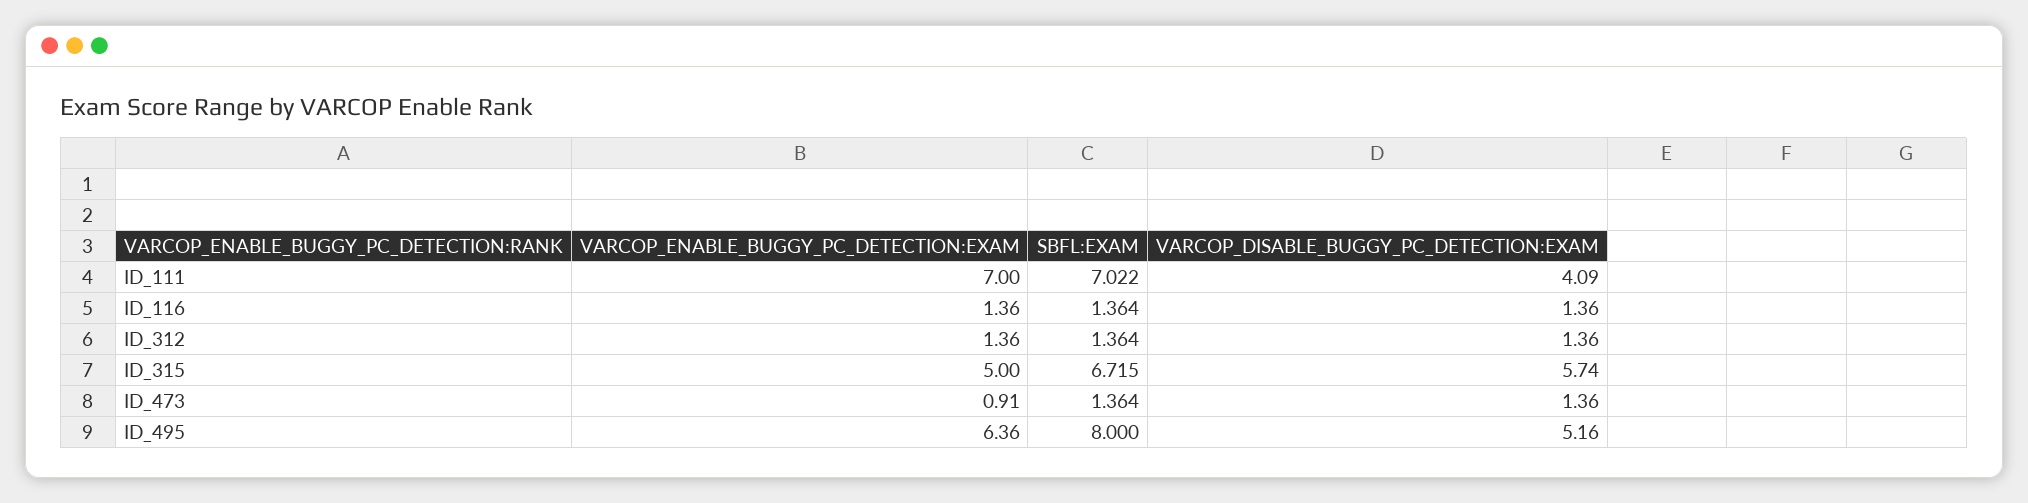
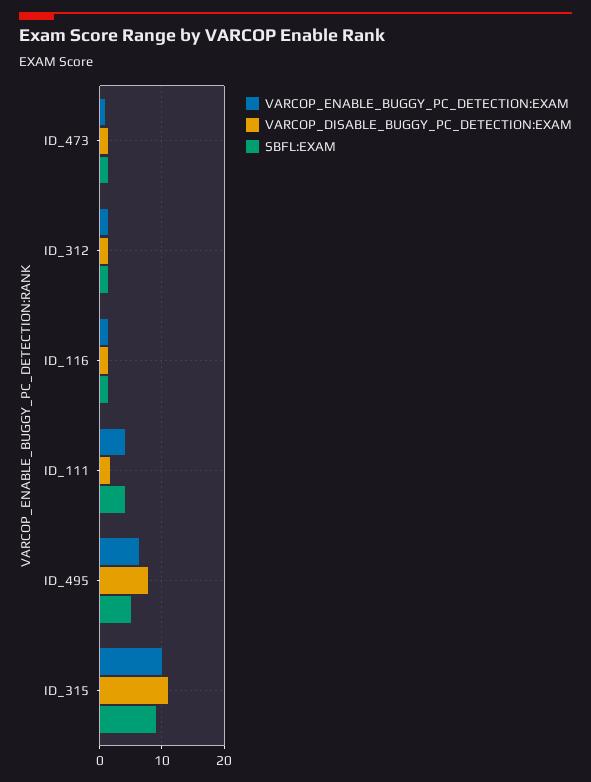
  {
    "VARCOP_ENABLE_BUGGY_PC_DETECTION:EXAM": {
-     "ID_111": 7,
+     "ID_111": 4,
      "ID_116": 1.36,
      "ID_312": 1.36,
-     "ID_315": 5,
+     "ID_315": 10,
      "ID_473": 0.91,
      "ID_495": 6.36
    },
    "SBFL:EXAM": {
-     "ID_111": 7.022,
+     "ID_111": 4,
      "ID_116": 1.364,
      "ID_312": 1.364,
-     "ID_315": 6.715,
+     "ID_315": 9,
      "ID_473": 1.364,
-     "ID_495": 8
+     "ID_495": 5
    },
    "VARCOP_DISABLE_BUGGY_PC_DETECTION:EXAM": {
-     "ID_111": 4.09,
+     "ID_111": 2,
      "ID_116": 1.36,
      "ID_312": 1.36,
-     "ID_315": 5.74,
+     "ID_315": 11,
      "ID_473": 1.36,
-     "ID_495": 5.16
+     "ID_495": 8
    }
  }

